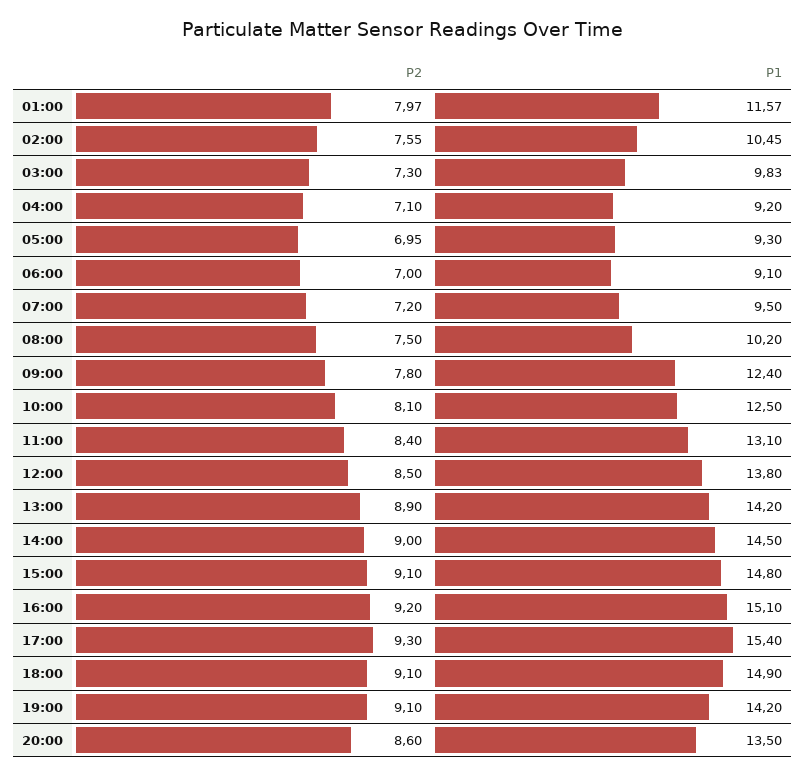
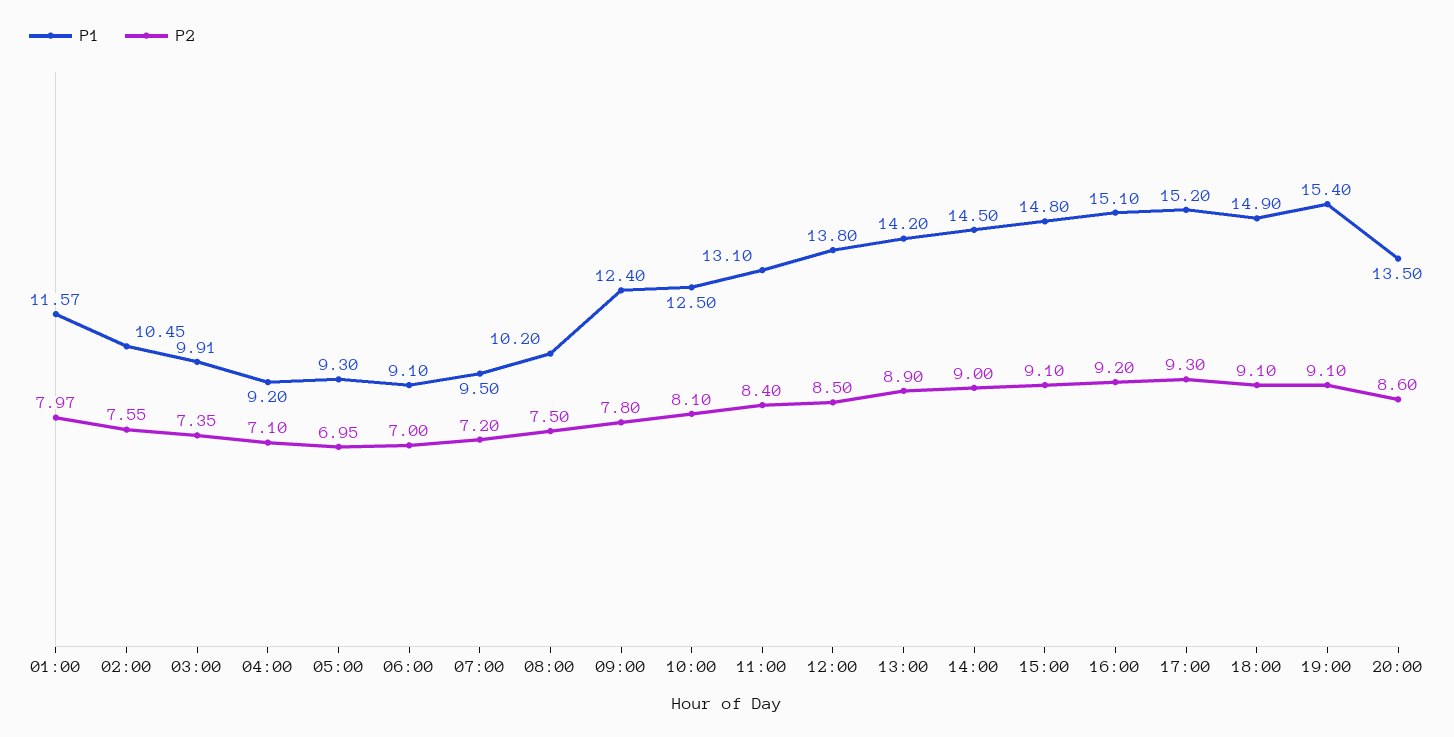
  {
    "P2": {
      "01:00": 7.97,
      "02:00": 7.55,
-     "03:00": 7.3,
+     "03:00": 7.35,
      "04:00": 7.1,
      "05:00": 6.95,
      "06:00": 7,
      "07:00": 7.2,
      "08:00": 7.5,
      "09:00": 7.8,
      "10:00": 8.1,
      "11:00": 8.4,
      "12:00": 8.5,
      "13:00": 8.9,
      "14:00": 9,
      "15:00": 9.1,
      "16:00": 9.2,
      "17:00": 9.3,
      "18:00": 9.1,
      "19:00": 9.1,
      "20:00": 8.6
    },
    "P1": {
      "01:00": 11.57,
      "02:00": 10.45,
-     "03:00": 9.83,
+     "03:00": 9.91,
      "04:00": 9.2,
      "05:00": 9.3,
      "06:00": 9.1,
      "07:00": 9.5,
      "08:00": 10.2,
      "09:00": 12.4,
      "10:00": 12.5,
      "11:00": 13.1,
      "12:00": 13.8,
      "13:00": 14.2,
      "14:00": 14.5,
      "15:00": 14.8,
      "16:00": 15.1,
-     "17:00": 15.4,
+     "17:00": 15.2,
      "18:00": 14.9,
-     "19:00": 14.2,
+     "19:00": 15.4,
      "20:00": 13.5
    }
  }

